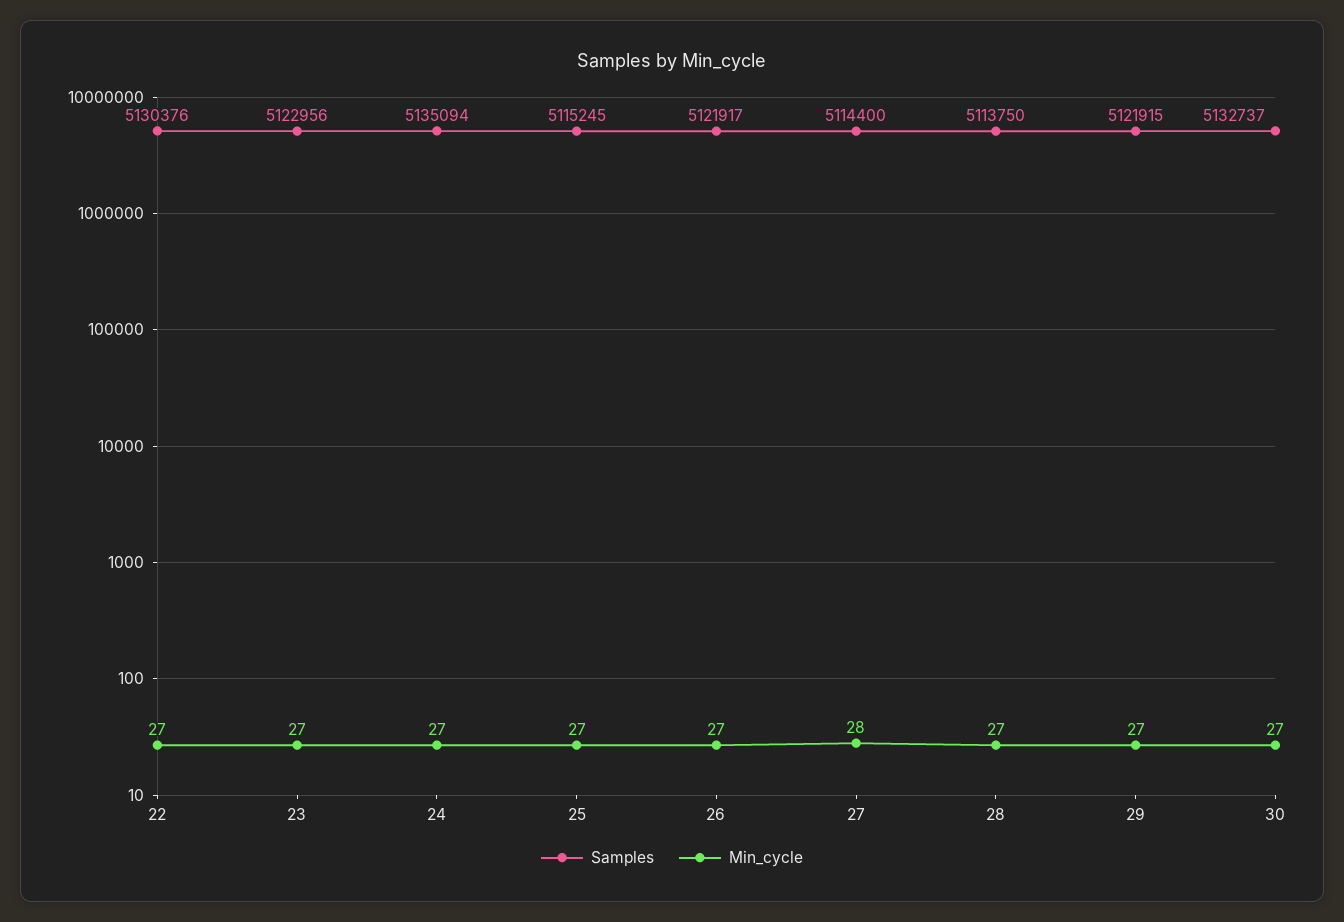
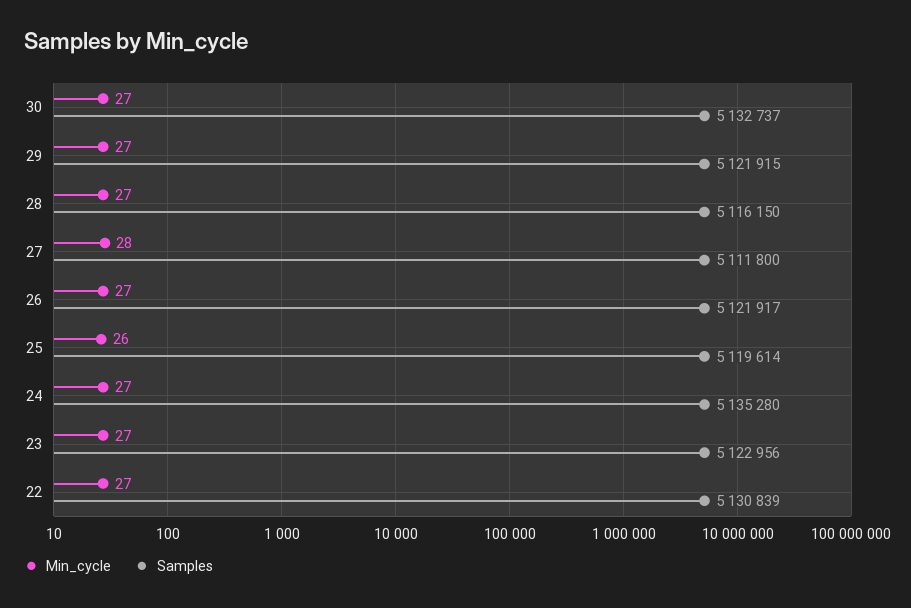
  {
    "Samples": {
-     "22": 5130376,
+     "22": 5130839,
      "23": 5122956,
-     "24": 5135094,
+     "24": 5135280,
-     "25": 5115245,
+     "25": 5119614,
      "26": 5121917,
-     "27": 5114400,
+     "27": 5111800,
-     "28": 5113750,
+     "28": 5116150,
      "29": 5121915,
      "30": 5132737
    },
    "Min_cycle": {
      "22": 27,
      "23": 27,
      "24": 27,
-     "25": 27,
+     "25": 26,
      "26": 27,
      "27": 28,
      "28": 27,
      "29": 27,
      "30": 27
    }
  }

